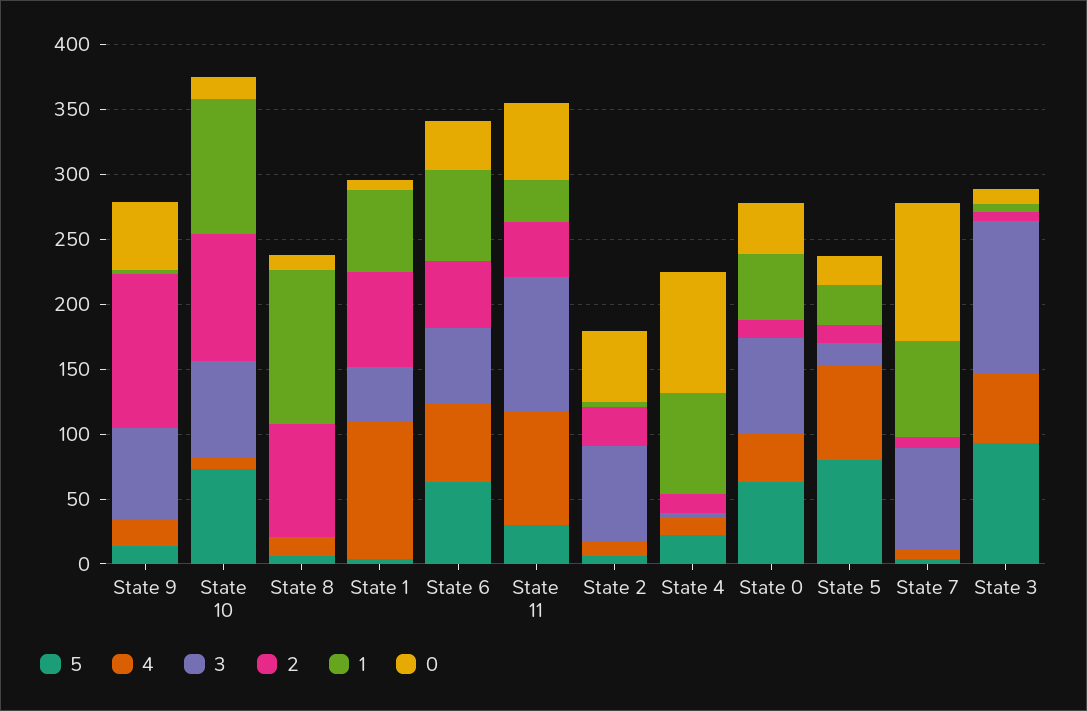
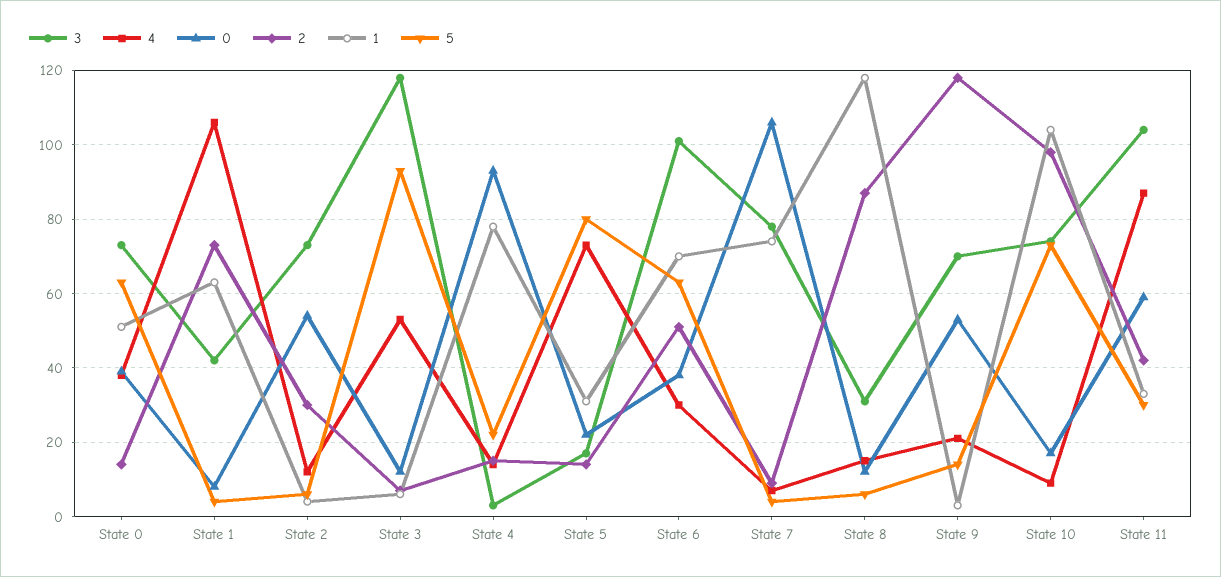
  {
    "5": {
      "State 9": 15,
      "State 10": 75,
      "State 8": 5,
      "State 1": 5,
      "State 6": 65,
      "State 11": 30,
      "State 2": 5,
      "State 4": 20,
      "State 0": 65,
      "State 5": 80,
      "State 7": 5,
      "State 3": 95
    },
    "4": {
      "State 9": 20,
      "State 10": 10,
      "State 8": 15,
      "State 1": 105,
-     "State 6": 60,
+     "State 6": 30,
      "State 11": 85,
      "State 2": 10,
      "State 4": 15,
      "State 0": 40,
      "State 5": 75,
      "State 7": 5,
      "State 3": 55
    },
    "3": {
      "State 9": 70,
      "State 10": 75,
-     "State 8": 0,
+     "State 8": 30,
      "State 1": 40,
-     "State 6": 60,
+     "State 6": 100,
      "State 11": 105,
      "State 2": 75,
      "State 4": 5,
      "State 0": 75,
      "State 5": 15,
      "State 7": 80,
      "State 3": 120
    },
    "2": {
      "State 9": 120,
      "State 10": 100,
      "State 8": 85,
      "State 1": 75,
      "State 6": 50,
      "State 11": 40,
      "State 2": 30,
      "State 4": 15,
      "State 0": 15,
      "State 5": 15,
      "State 7": 10,
      "State 3": 5
    },
    "1": {
      "State 9": 5,
      "State 10": 105,
      "State 8": 120,
      "State 1": 65,
      "State 6": 70,
      "State 11": 35,
      "State 2": 5,
      "State 4": 80,
      "State 0": 50,
      "State 5": 30,
      "State 7": 75,
      "State 3": 5
    },
    "0": {
      "State 9": 55,
      "State 10": 15,
      "State 8": 10,
      "State 1": 10,
      "State 6": 40,
      "State 11": 60,
      "State 2": 55,
      "State 4": 95,
      "State 0": 40,
      "State 5": 20,
      "State 7": 105,
      "State 3": 10
    }
  }

